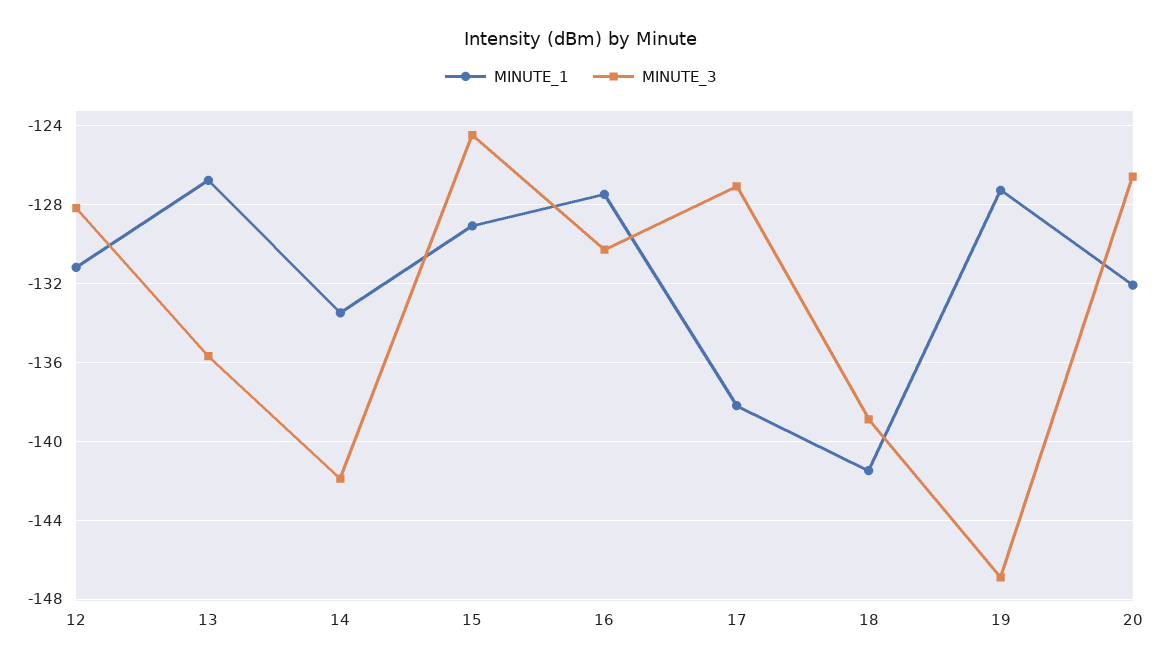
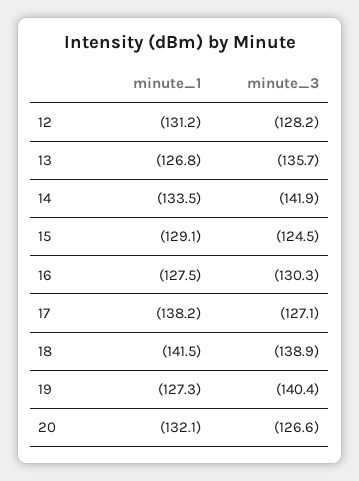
  {
    "MINUTE_1": {
      "12": -131.2,
      "13": -126.8,
      "14": -133.5,
      "15": -129.1,
      "16": -127.5,
      "17": -138.2,
      "18": -141.5,
      "19": -127.3,
      "20": -132.1
    },
    "MINUTE_3": {
      "12": -128.2,
      "13": -135.7,
      "14": -141.9,
      "15": -124.5,
      "16": -130.3,
      "17": -127.1,
      "18": -138.9,
-     "19": -147,
+     "19": -140.4,
      "20": -126.6
    }
  }

